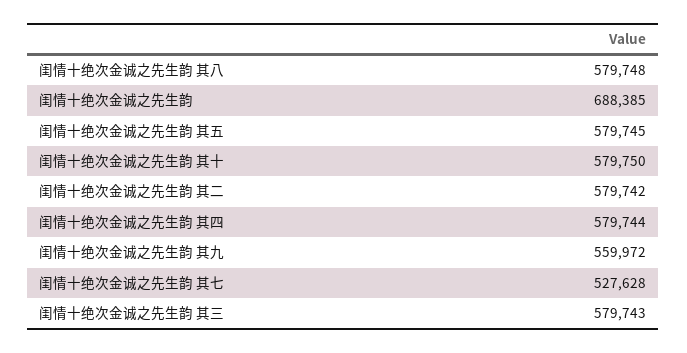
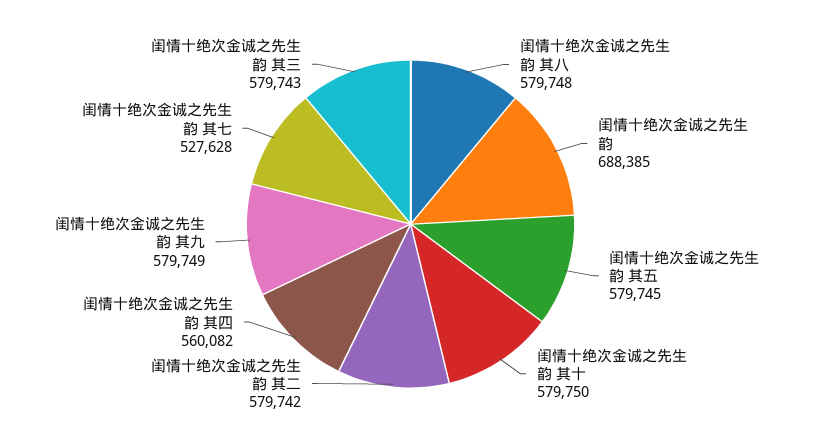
  {
    "闺情十绝次金诚之先生韵 其八": 579748,
    "闺情十绝次金诚之先生韵": 688385,
    "闺情十绝次金诚之先生韵 其五": 579745,
    "闺情十绝次金诚之先生韵 其十": 579750,
    "闺情十绝次金诚之先生韵 其二": 579742,
-   "闺情十绝次金诚之先生韵 其四": 579744,
+   "闺情十绝次金诚之先生韵 其四": 560082,
-   "闺情十绝次金诚之先生韵 其九": 559972,
+   "闺情十绝次金诚之先生韵 其九": 579749,
    "闺情十绝次金诚之先生韵 其七": 527628,
    "闺情十绝次金诚之先生韵 其三": 579743
  }

